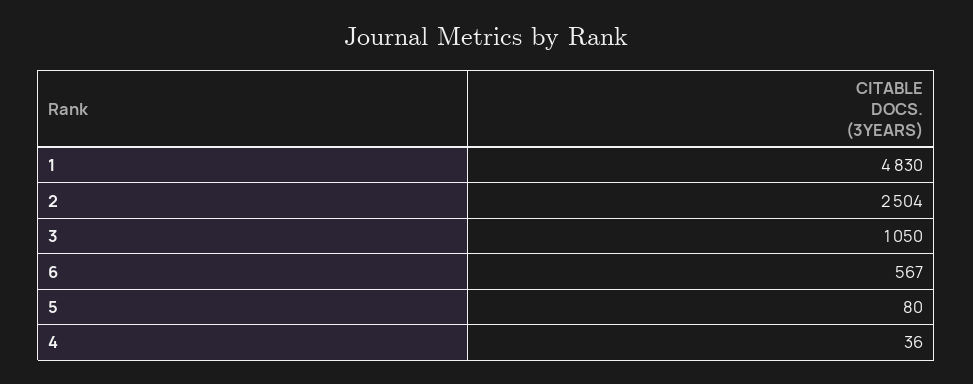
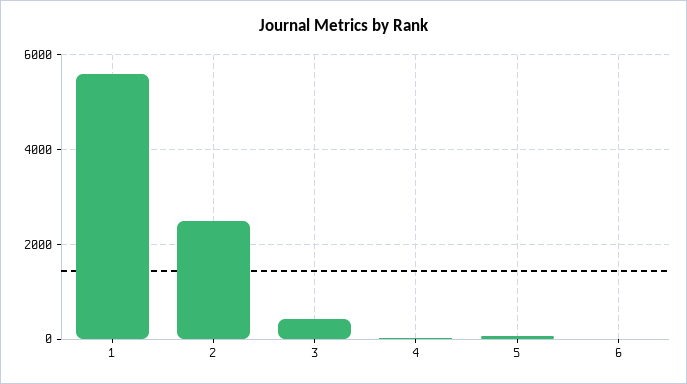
  {
-   "1": 4830,
+   "1": 5600,
    "2": 2504,
-   "3": 1050,
+   "3": 400,
-   "6": 567,
+   "6": 0,
    "5": 80,
    "4": 36
  }

